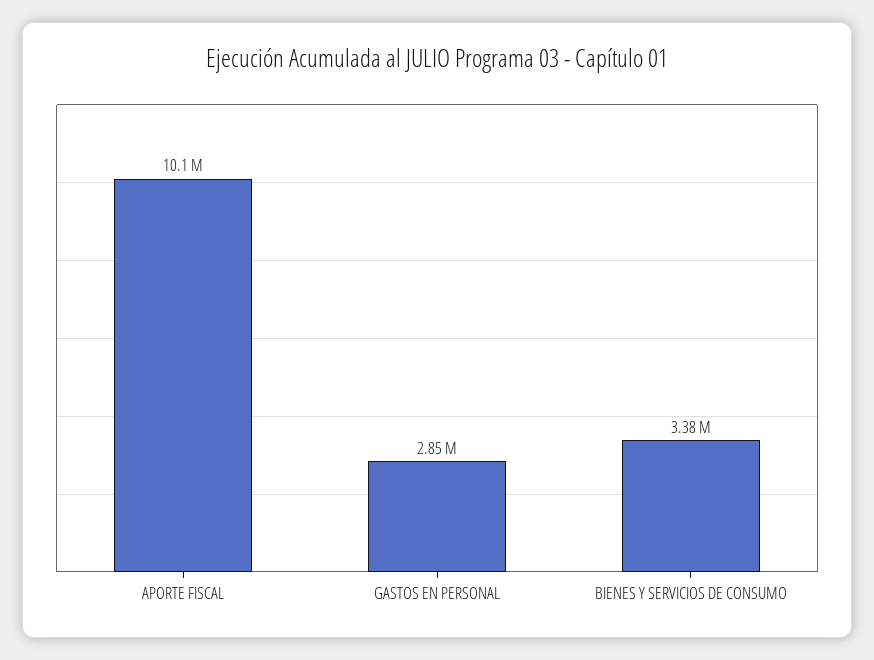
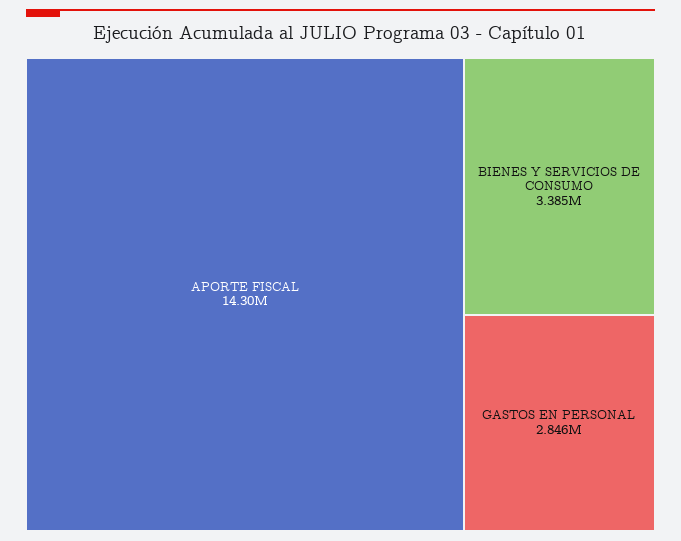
  {
-   "APORTE FISCAL": 10100000,
+   "APORTE FISCAL": 14300000,
    "GASTOS EN PERSONAL": 2846000,
    "BIENES Y SERVICIOS DE CONSUMO": 3385000
  }

